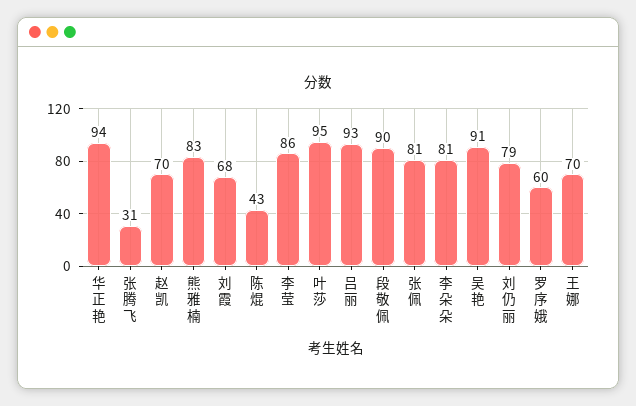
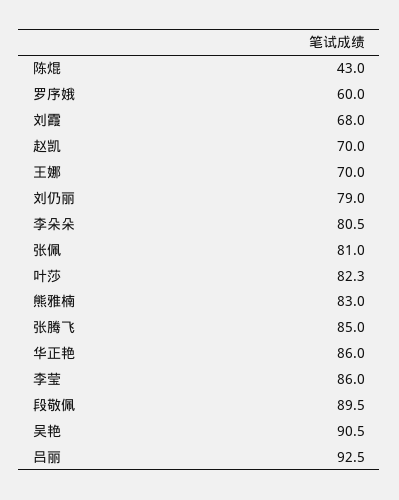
  {
-   "华正艳": 94,
+   "华正艳": 86,
-   "张腾飞": 31,
+   "张腾飞": 85,
    "赵凯": 70,
    "熊雅楠": 83,
    "刘霞": 68,
    "陈焜": 43,
    "李莹": 86,
-   "叶莎": 95,
+   "叶莎": 82.3,
    "吕丽": 92.5,
    "段敬佩": 89.5,
    "张佩": 81,
    "李朵朵": 80.5,
    "吴艳": 90.5,
    "刘仍丽": 79,
    "罗序娥": 60,
    "王娜": 70
  }

